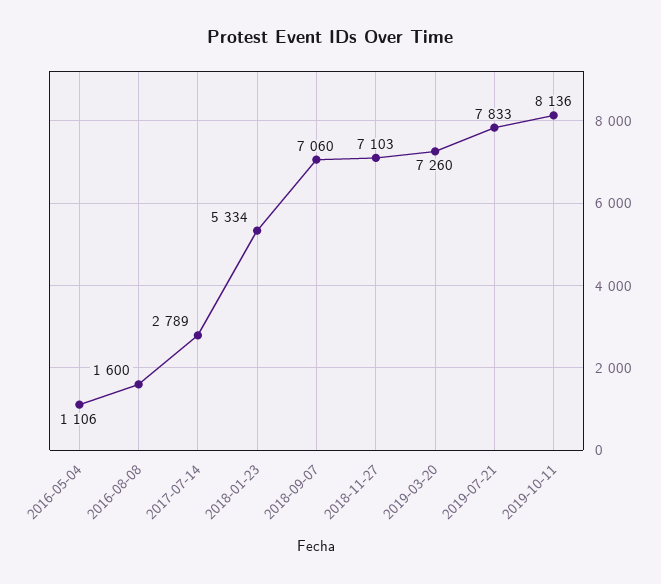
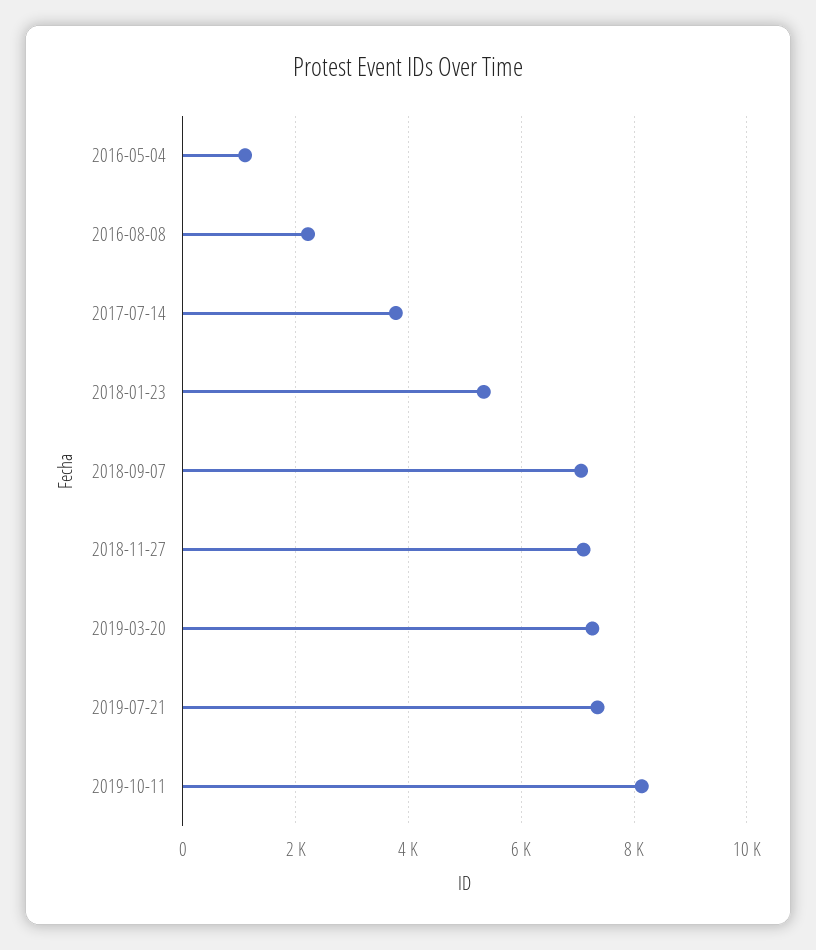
  {
    "2016-05-04": 1106,
-   "2016-08-08": 1600,
+   "2016-08-08": 2200,
-   "2017-07-14": 2789,
+   "2017-07-14": 3800,
    "2018-01-23": 5334,
    "2018-09-07": 7060,
    "2018-11-27": 7103,
    "2019-03-20": 7260,
-   "2019-07-21": 7833,
+   "2019-07-21": 7400,
    "2019-10-11": 8136
  }

